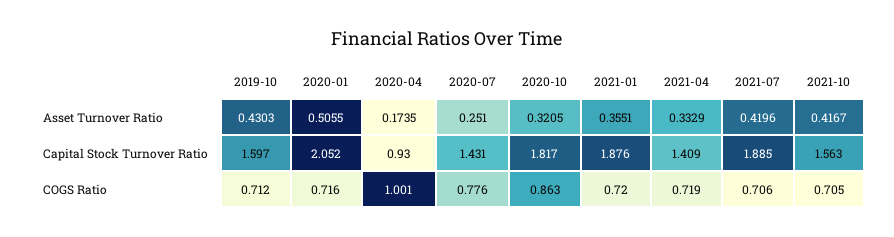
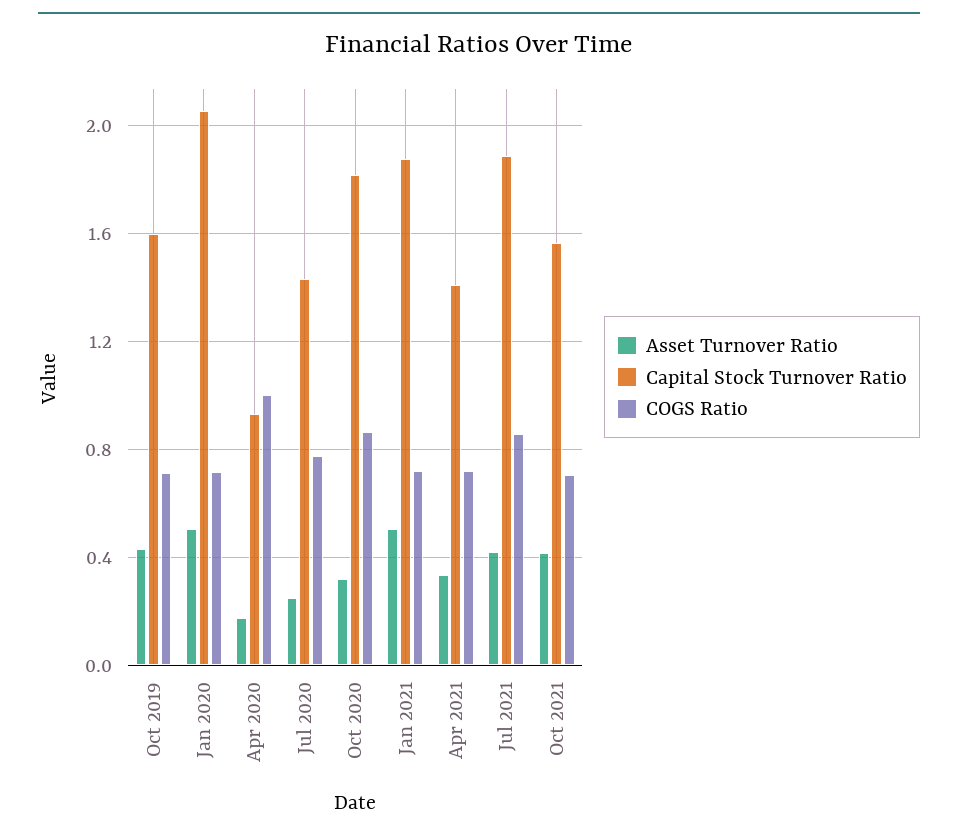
  {
    "Asset Turnover Ratio": {
      "2019-10": 0.4303,
      "2020-01": 0.5055,
      "2020-04": 0.1735,
      "2020-07": 0.251,
      "2020-10": 0.3205,
-     "2021-01": 0.3551,
+     "2021-01": 0.5,
      "2021-04": 0.3329,
      "2021-07": 0.4196,
      "2021-10": 0.4167
    },
    "Capital Stock Turnover Ratio": {
      "2019-10": 1.597,
      "2020-01": 2.052,
      "2020-04": 0.93,
      "2020-07": 1.431,
      "2020-10": 1.817,
      "2021-01": 1.876,
      "2021-04": 1.409,
      "2021-07": 1.885,
      "2021-10": 1.563
    },
    "COGS Ratio": {
      "2019-10": 0.712,
      "2020-01": 0.716,
      "2020-04": 1.001,
      "2020-07": 0.776,
      "2020-10": 0.863,
      "2021-01": 0.72,
      "2021-04": 0.719,
-     "2021-07": 0.706,
+     "2021-07": 0.85,
      "2021-10": 0.705
    }
  }

